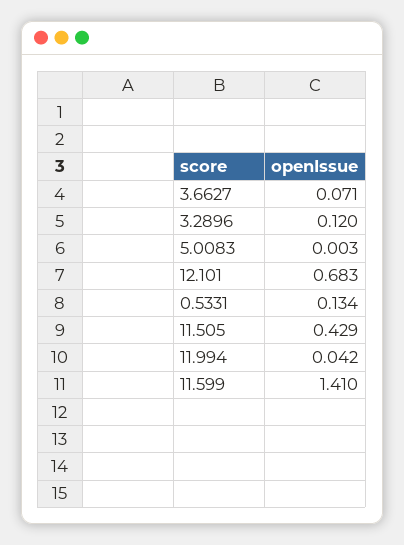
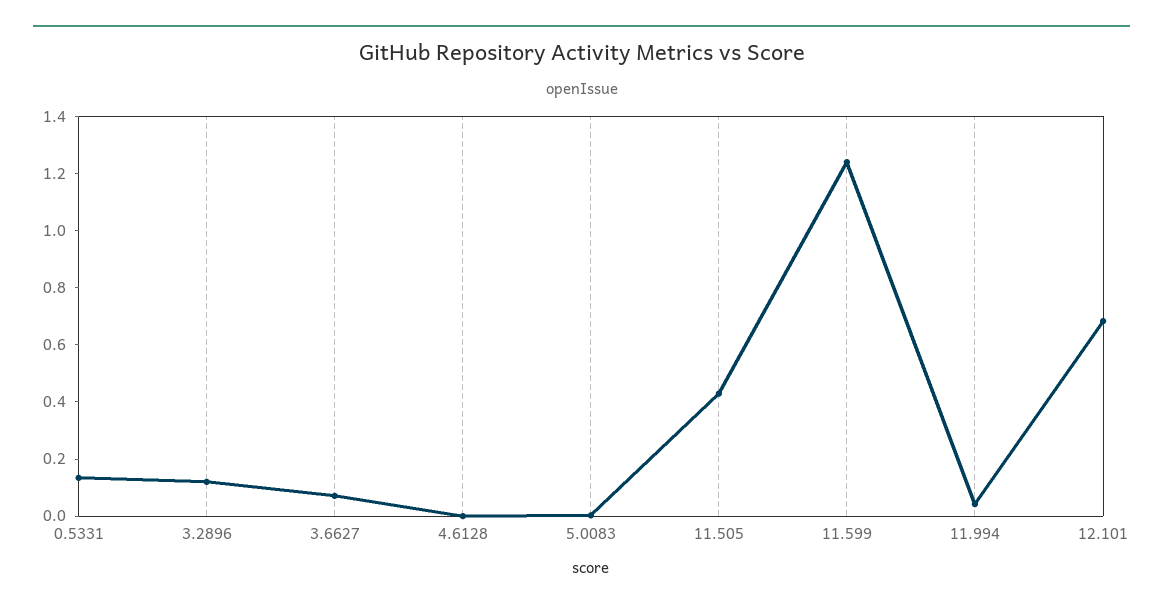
  {
    "3.6627": 0.071,
    "3.2896": 0.12,
    "5.0083": 0.003,
    "12.101": 0.683,
    "0.5331": 0.134,
    "11.505": 0.429,
    "11.994": 0.042,
-   "11.599": 1.41
+   "11.599": 1.25,
+   "4.6128": 0
  }

